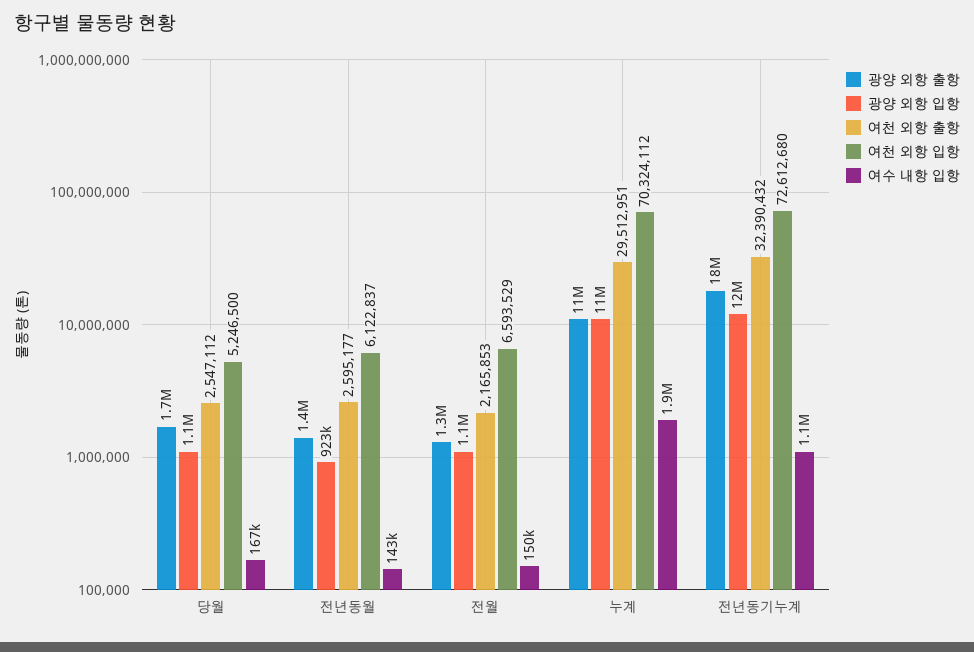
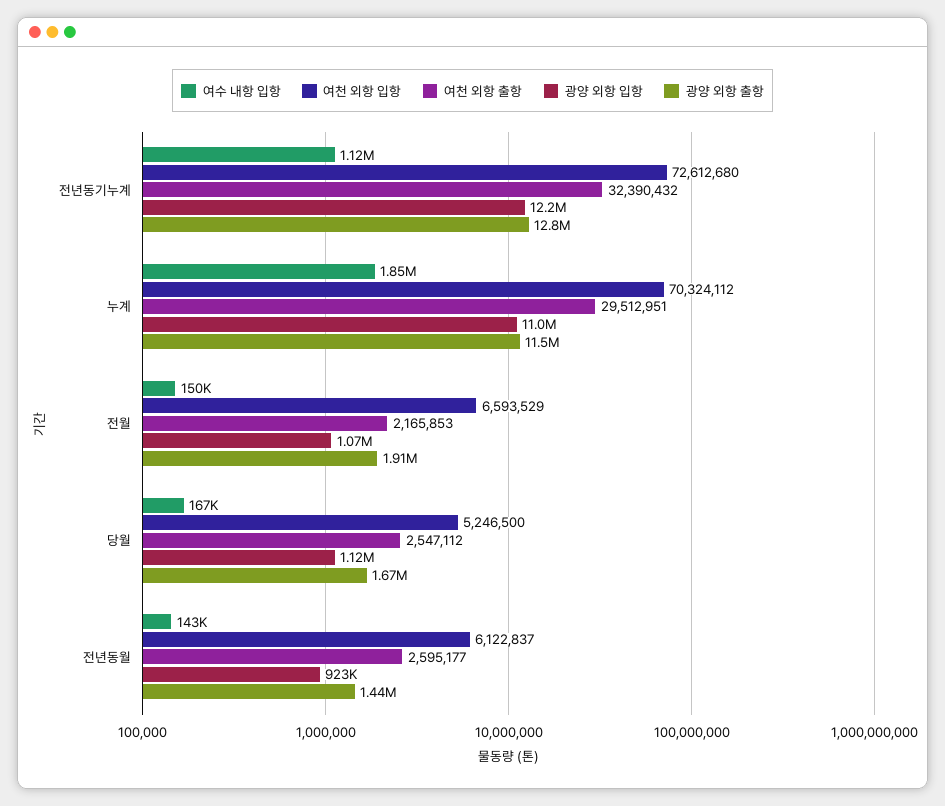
  {
    "광양 외항 출항": {
      "당월": 1670000,
      "전년동월": 1440000,
-     "전월": 1300000,
+     "전월": 1910000,
      "누계": 11500000,
-     "전년동기누계": 18000000
+     "전년동기누계": 12800000
    },
    "광양 외항 입항": {
      "당월": 1120000,
      "전년동월": 923000,
      "전월": 1070000,
      "누계": 11000000,
      "전년동기누계": 12200000
    },
    "여천 외항 출항": {
      "당월": 2547112,
      "전년동월": 2595177,
      "전월": 2165853,
      "누계": 29512951,
      "전년동기누계": 32390432
    },
    "여천 외항 입항": {
      "당월": 5246500,
      "전년동월": 6122837,
      "전월": 6593529,
      "누계": 70324112,
      "전년동기누계": 72612680
    },
    "여수 내항 입항": {
      "당월": 167000,
      "전년동월": 143000,
      "전월": 150000,
      "누계": 1850000,
      "전년동기누계": 1120000
    }
  }

